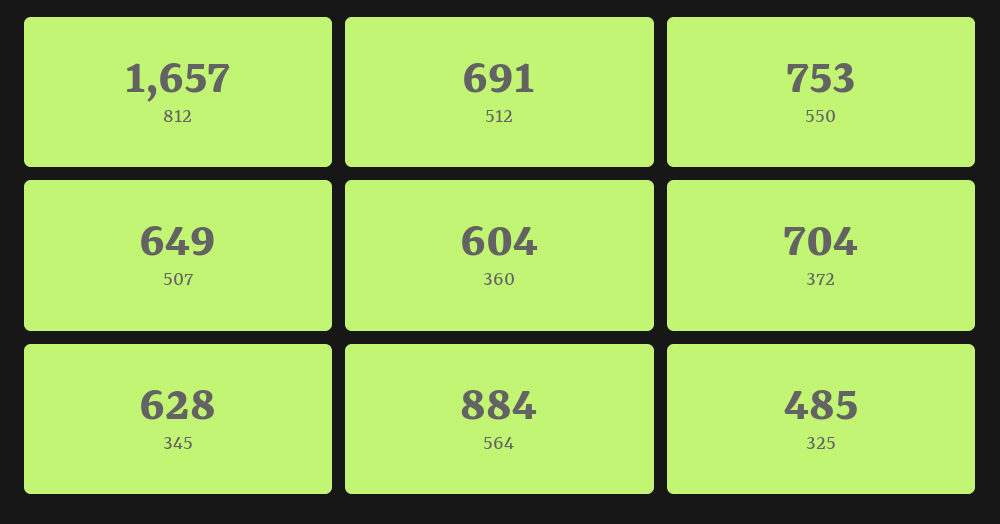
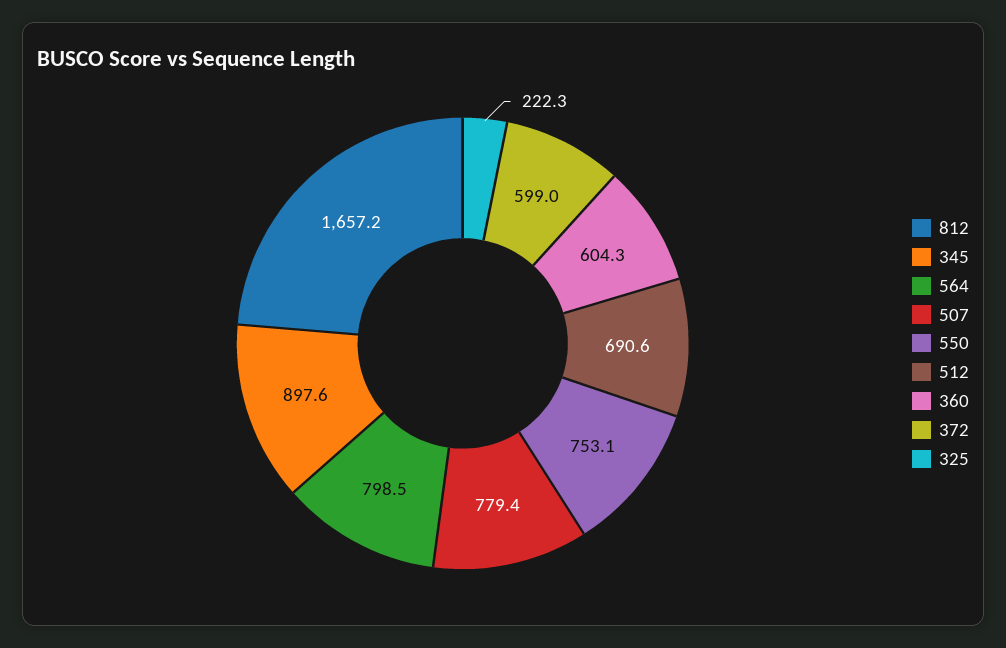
  {
    "812": 1657.2,
    "512": 690.6,
    "550": 753.1,
-   "507": 649,
+   "507": 779.4,
    "360": 604.3,
-   "372": 704,
+   "372": 599,
-   "345": 628,
+   "345": 897.6,
-   "564": 884,
+   "564": 798.5,
-   "325": 485
+   "325": 222.3
  }

